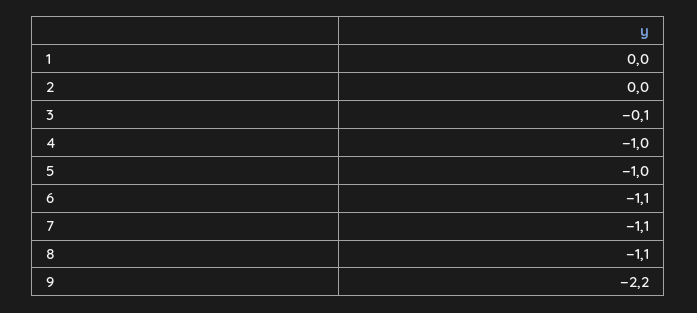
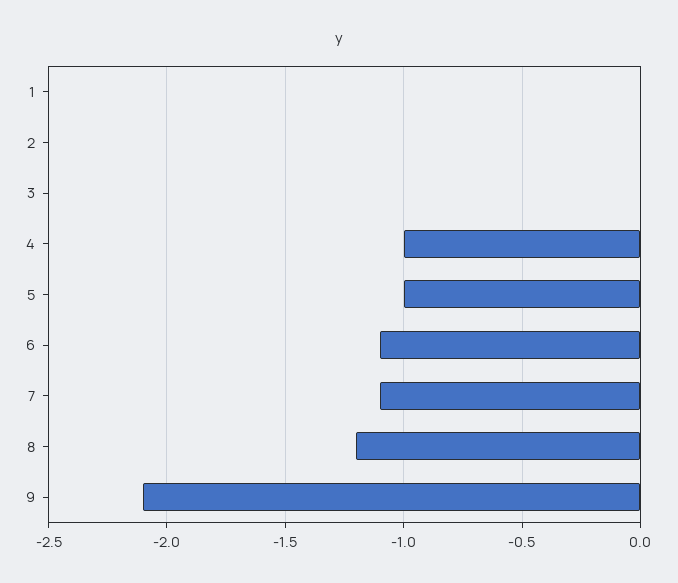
  {
    "1": 0,
    "2": 0,
-   "3": -0.1,
+   "3": 0,
    "4": -1,
    "5": -1,
    "6": -1.1,
    "7": -1.1,
-   "8": -1.1,
+   "8": -1.2,
-   "9": -2.2
+   "9": -2.1
  }

